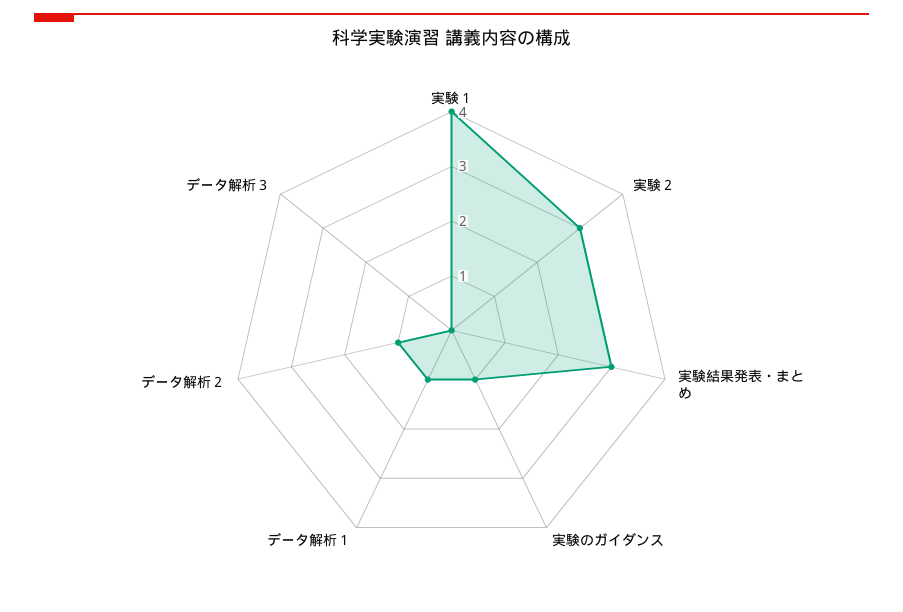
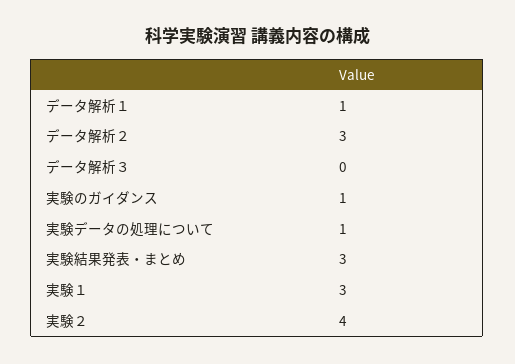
  {
-   "実験１": 4,
+   "実験１": 3,
-   "実験２": 3,
+   "実験２": 4,
    "実験結果発表・まとめ": 3,
    "実験のガイダンス": 1,
    "データ解析１": 1,
-   "データ解析２": 1,
+   "データ解析２": 3,
-   "データ解析３": 0
+   "データ解析３": 0,
+   "実験データの処理について": 1
  }

